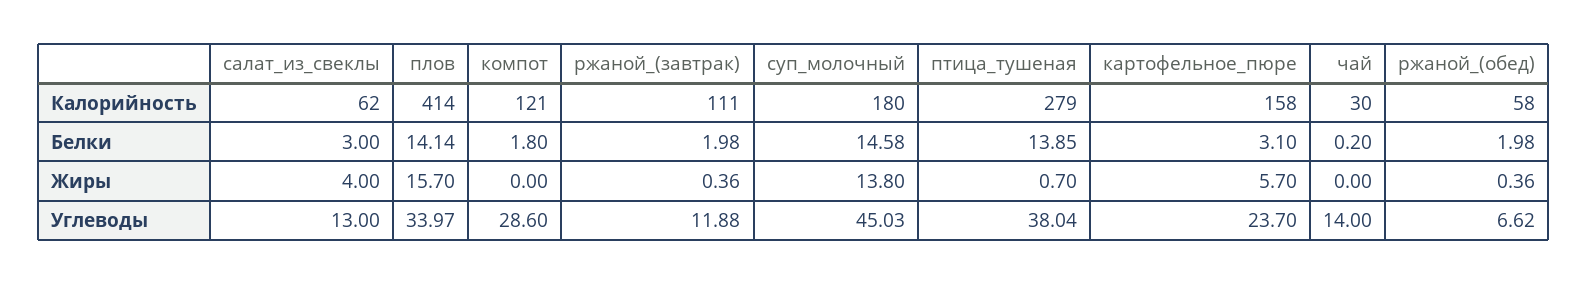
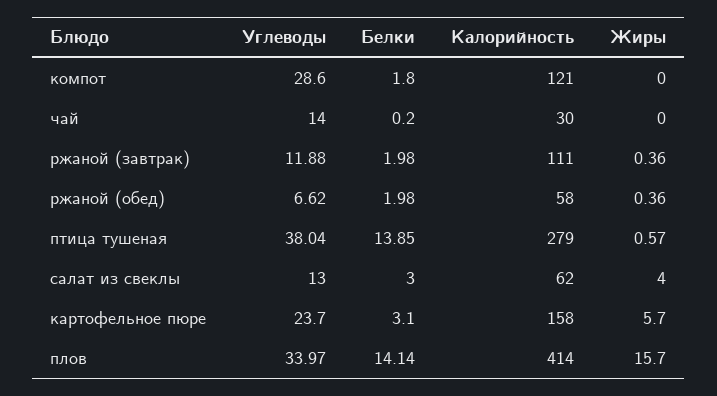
  {
    "салат_из_свеклы": {
      "Калорийность": 62,
      "Белки": 3,
      "Жиры": 4,
      "Углеводы": 13
    },
    "плов": {
      "Калорийность": 414,
      "Белки": 14.14,
      "Жиры": 15.7,
      "Углеводы": 33.97
    },
    "компот": {
      "Калорийность": 121,
      "Белки": 1.8,
      "Жиры": 0,
      "Углеводы": 28.6
    },
    "ржаной_(завтрак)": {
      "Калорийность": 111,
      "Белки": 1.98,
      "Жиры": 0.36,
      "Углеводы": 11.88
    },
-   "суп_молочный": {
-     "Калорийность": 180,
-     "Белки": 14.58,
-     "Жиры": 13.8,
-     "Углеводы": 45.03
-   },
    "птица_тушеная": {
      "Калорийность": 279,
      "Белки": 13.85,
-     "Жиры": 0.7,
+     "Жиры": 0.57,
      "Углеводы": 38.04
    },
    "картофельное_пюре": {
      "Калорийность": 158,
      "Белки": 3.1,
      "Жиры": 5.7,
      "Углеводы": 23.7
    },
    "чай": {
      "Калорийность": 30,
      "Белки": 0.2,
      "Жиры": 0,
      "Углеводы": 14
    },
    "ржаной_(обед)": {
      "Калорийность": 58,
      "Белки": 1.98,
      "Жиры": 0.36,
      "Углеводы": 6.62
    }
  }

